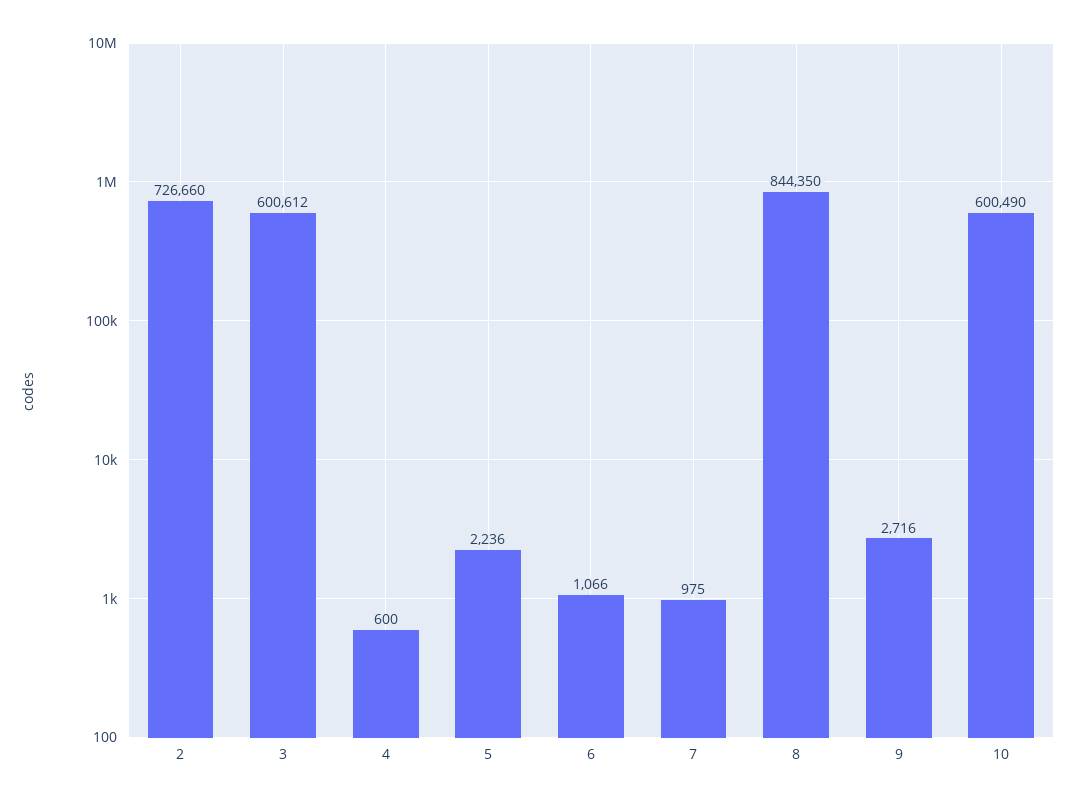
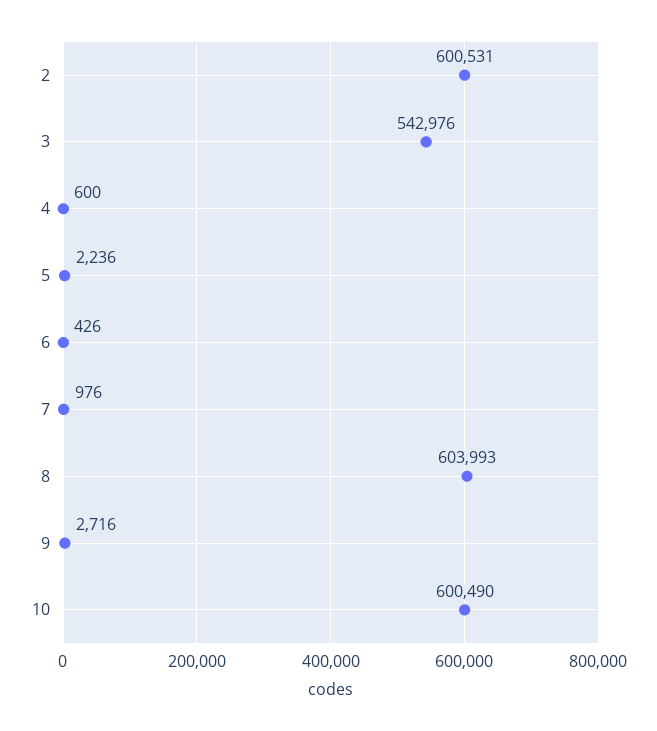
  {
-   "2": 726660,
+   "2": 600531,
-   "3": 600612,
+   "3": 542976,
    "4": 600,
    "5": 2236,
-   "6": 1066,
+   "6": 426,
-   "7": 975,
+   "7": 976,
-   "8": 844350,
+   "8": 603993,
    "9": 2716,
    "10": 600490
  }

